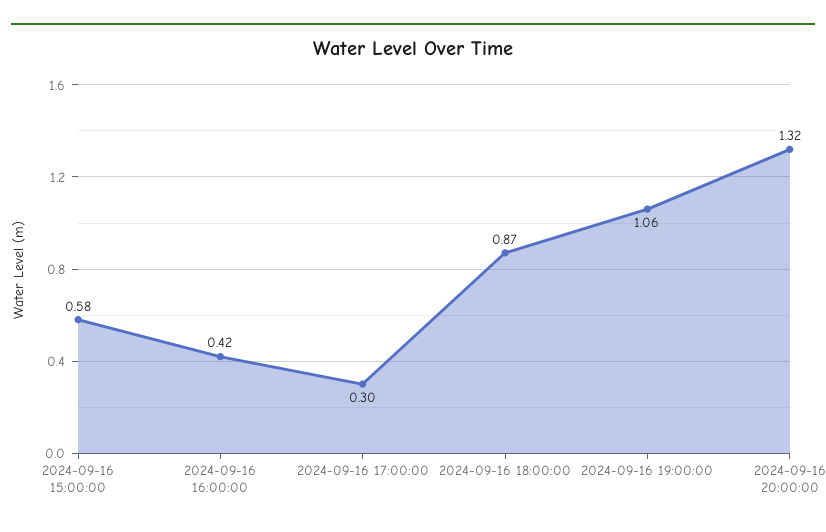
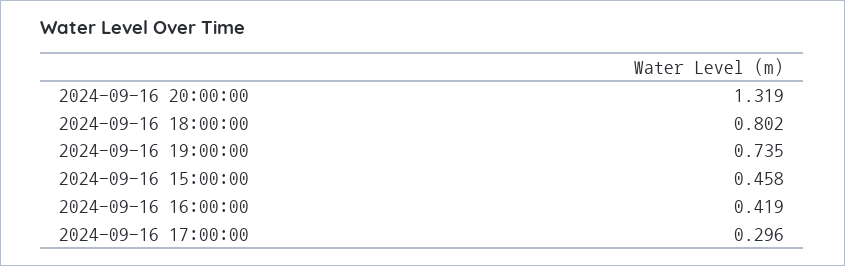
  {
-   "2024-09-16 15:00:00": 0.58,
+   "2024-09-16 15:00:00": 0.458,
    "2024-09-16 16:00:00": 0.419,
    "2024-09-16 17:00:00": 0.296,
-   "2024-09-16 18:00:00": 0.87,
+   "2024-09-16 18:00:00": 0.802,
-   "2024-09-16 19:00:00": 1.06,
+   "2024-09-16 19:00:00": 0.735,
    "2024-09-16 20:00:00": 1.319
  }

